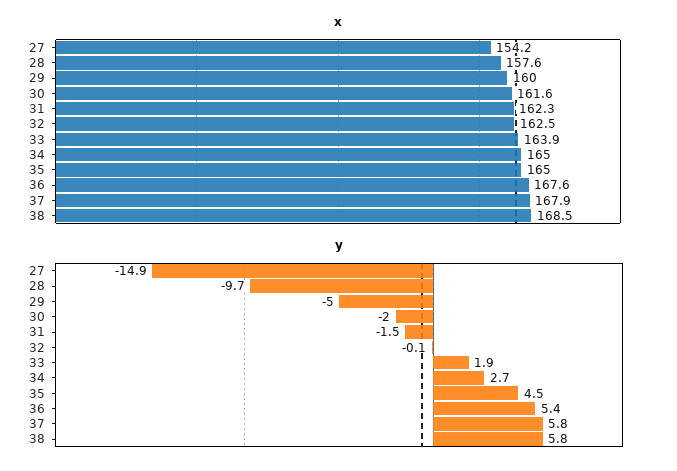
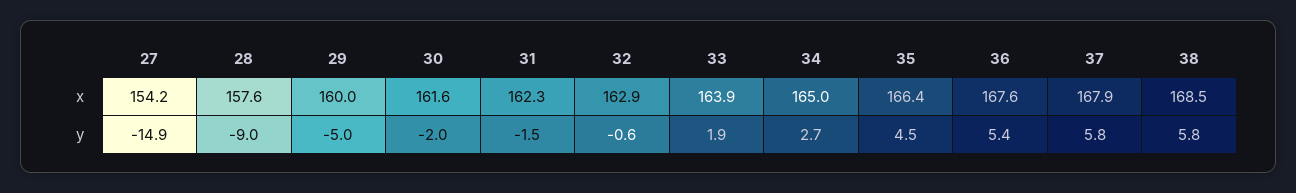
  {
    "x": {
      "27": 154.2,
      "28": 157.6,
      "29": 160,
      "30": 161.6,
      "31": 162.3,
-     "32": 162.5,
+     "32": 162.9,
      "33": 163.9,
      "34": 165,
-     "35": 165,
+     "35": 166.4,
      "36": 167.6,
      "37": 167.9,
      "38": 168.5
    },
    "y": {
      "27": -14.9,
-     "28": -9.7,
+     "28": -9,
      "29": -5,
      "30": -2,
      "31": -1.5,
-     "32": -0.1,
+     "32": -0.6,
      "33": 1.9,
      "34": 2.7,
      "35": 4.5,
      "36": 5.4,
      "37": 5.8,
      "38": 5.8
    }
  }

